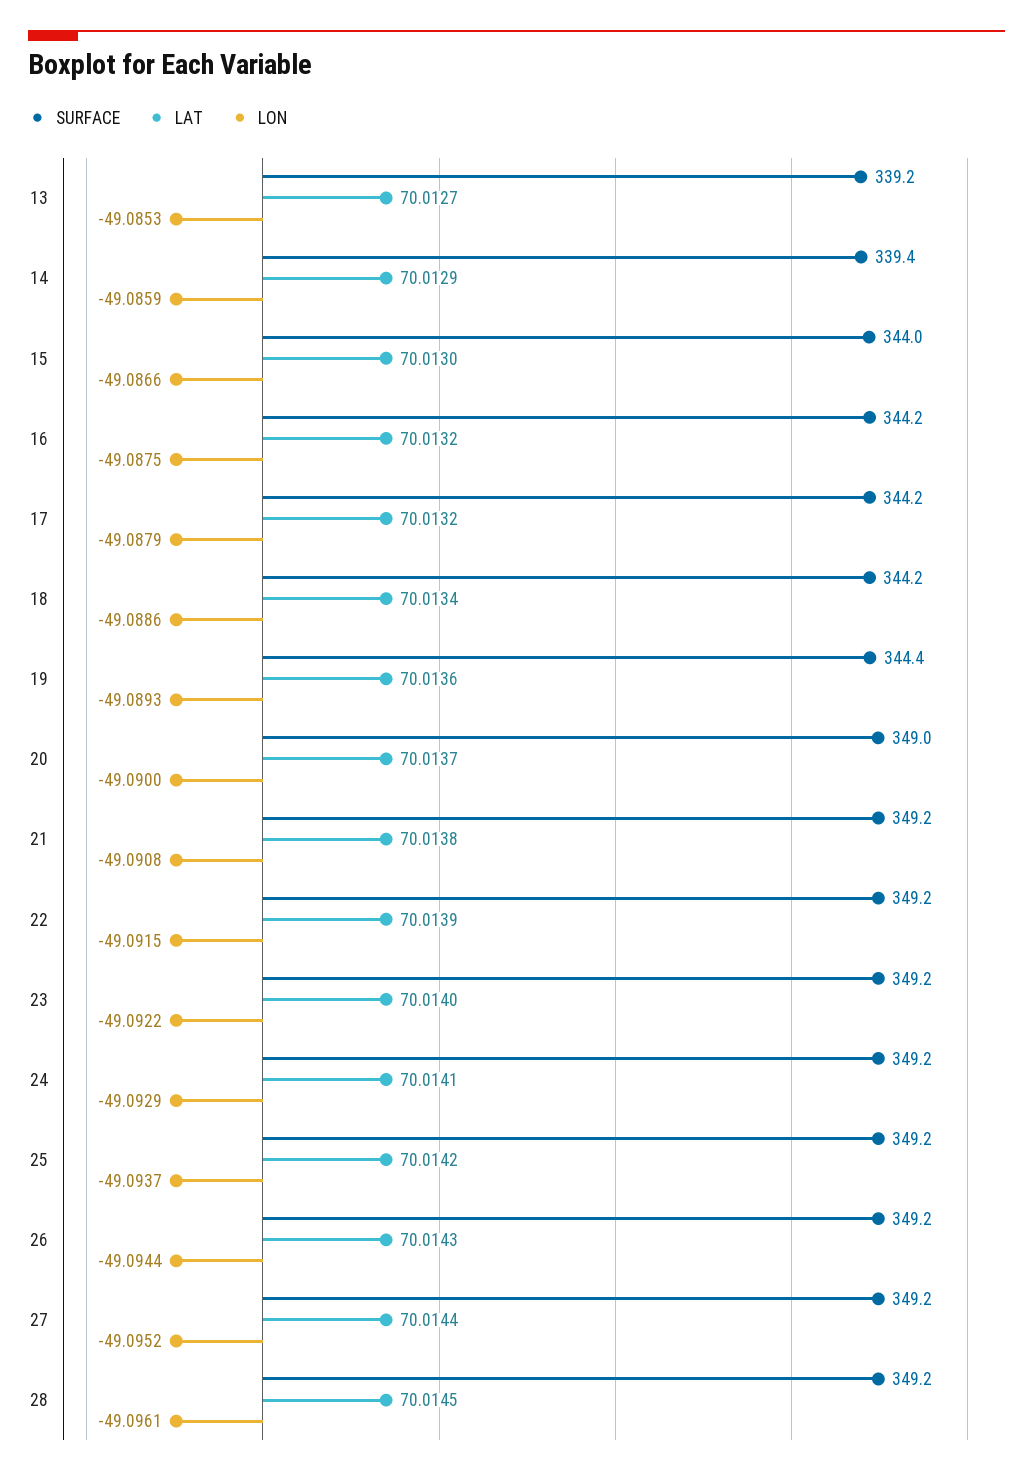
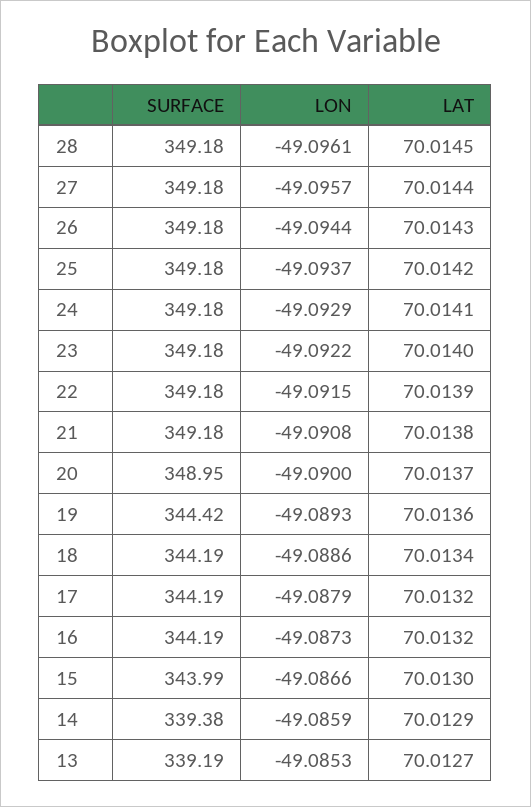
  {
    "SURFACE": {
      "13": 339.19,
      "14": 339.38,
      "15": 343.99,
      "16": 344.19,
      "17": 344.19,
      "18": 344.19,
      "19": 344.42,
      "20": 348.95,
      "21": 349.18,
      "22": 349.18,
      "23": 349.18,
      "24": 349.18,
      "25": 349.18,
      "26": 349.18,
      "27": 349.18,
      "28": 349.18
    },
    "LAT": {
      "13": 70.0127,
      "14": 70.0129,
      "15": 70.013,
      "16": 70.0132,
      "17": 70.0132,
      "18": 70.0134,
      "19": 70.0136,
      "20": 70.0137,
      "21": 70.0138,
      "22": 70.0139,
      "23": 70.014,
      "24": 70.0141,
      "25": 70.0142,
      "26": 70.0143,
      "27": 70.0144,
      "28": 70.0145
    },
    "LON": {
      "13": -49.0853,
      "14": -49.0859,
      "15": -49.0866,
-     "16": -49.0875,
+     "16": -49.0873,
      "17": -49.0879,
      "18": -49.0886,
      "19": -49.0893,
      "20": -49.09,
      "21": -49.0908,
      "22": -49.0915,
      "23": -49.0922,
      "24": -49.0929,
      "25": -49.0937,
      "26": -49.0944,
-     "27": -49.0952,
+     "27": -49.0957,
      "28": -49.0961
    }
  }

